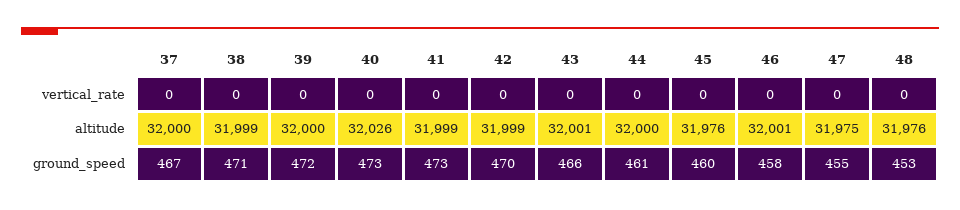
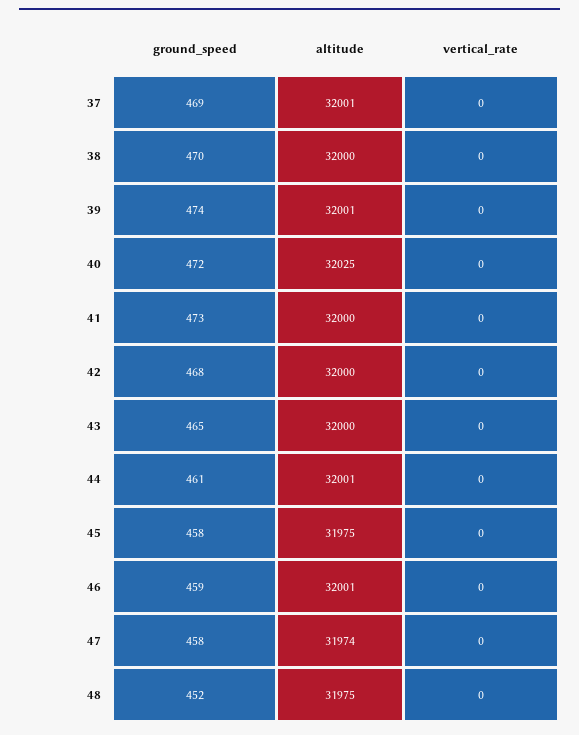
  {
    "37": {
      "vertical_rate": 0,
-     "altitude": 32000,
+     "altitude": 32001,
-     "ground_speed": 467
+     "ground_speed": 469
    },
    "38": {
      "vertical_rate": 0,
-     "altitude": 31999,
+     "altitude": 32000,
-     "ground_speed": 471
+     "ground_speed": 470
    },
    "39": {
      "vertical_rate": 0,
-     "altitude": 32000,
+     "altitude": 32001,
-     "ground_speed": 472
+     "ground_speed": 474
    },
    "40": {
      "vertical_rate": 0,
-     "altitude": 32026,
+     "altitude": 32025,
-     "ground_speed": 473
+     "ground_speed": 472
    },
    "41": {
      "vertical_rate": 0,
-     "altitude": 31999,
+     "altitude": 32000,
      "ground_speed": 473
    },
    "42": {
      "vertical_rate": 0,
-     "altitude": 31999,
+     "altitude": 32000,
-     "ground_speed": 470
+     "ground_speed": 468
    },
    "43": {
      "vertical_rate": 0,
-     "altitude": 32001,
+     "altitude": 32000,
-     "ground_speed": 466
+     "ground_speed": 465
    },
    "44": {
      "vertical_rate": 0,
-     "altitude": 32000,
+     "altitude": 32001,
      "ground_speed": 461
    },
    "45": {
      "vertical_rate": 0,
-     "altitude": 31976,
+     "altitude": 31975,
-     "ground_speed": 460
+     "ground_speed": 458
    },
    "46": {
      "vertical_rate": 0,
      "altitude": 32001,
-     "ground_speed": 458
+     "ground_speed": 459
    },
    "47": {
      "vertical_rate": 0,
-     "altitude": 31975,
+     "altitude": 31974,
-     "ground_speed": 455
+     "ground_speed": 458
    },
    "48": {
      "vertical_rate": 0,
-     "altitude": 31976,
+     "altitude": 31975,
-     "ground_speed": 453
+     "ground_speed": 452
    }
  }

